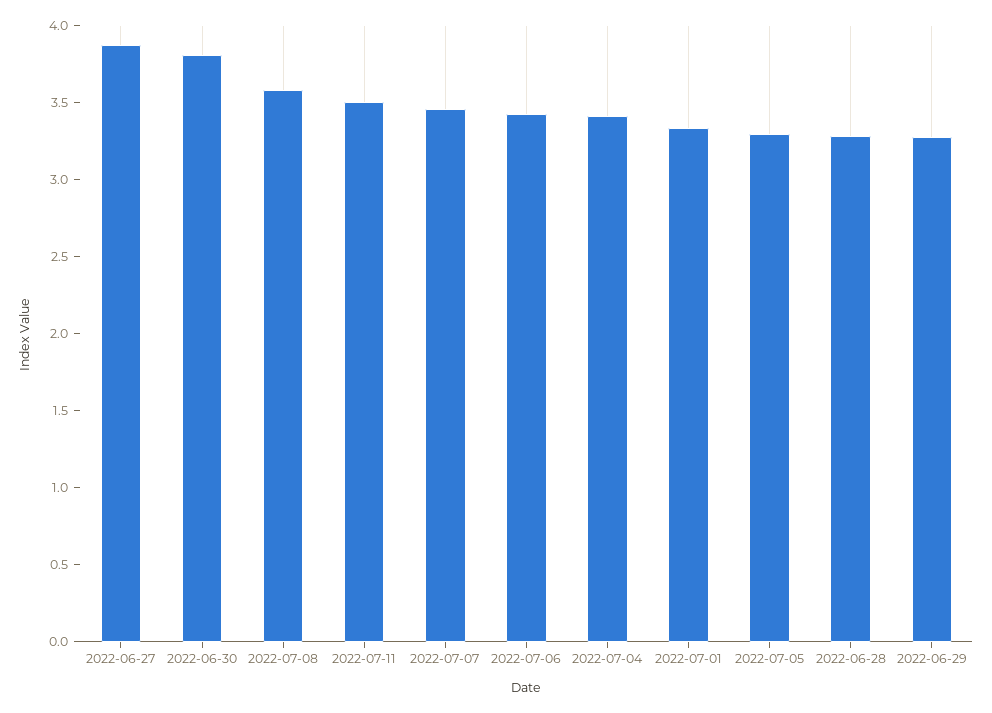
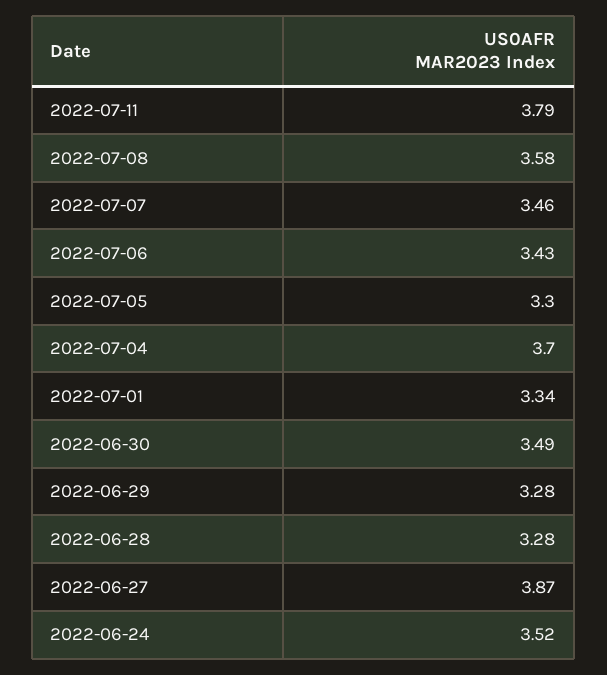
  {
    "2022-06-27": 3.87,
-   "2022-06-30": 3.8,
+   "2022-06-30": 3.49,
    "2022-07-08": 3.58,
-   "2022-07-11": 3.5,
+   "2022-07-11": 3.79,
    "2022-07-07": 3.46,
    "2022-07-06": 3.43,
-   "2022-07-04": 3.4,
+   "2022-07-04": 3.7,
    "2022-07-01": 3.34,
    "2022-07-05": 3.3,
    "2022-06-28": 3.28,
-   "2022-06-29": 3.28
+   "2022-06-29": 3.28,
+   "2022-06-24": 3.52
  }

